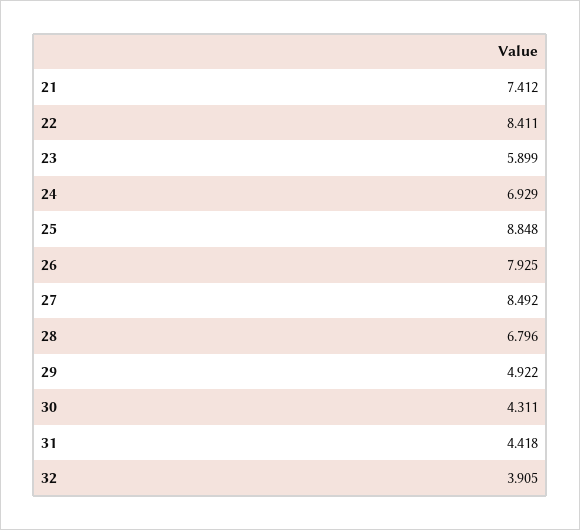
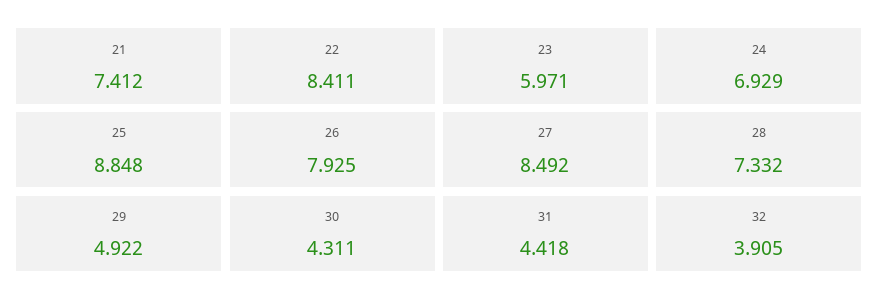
  {
    "21": 7.412,
    "22": 8.411,
-   "23": 5.899,
+   "23": 5.971,
    "24": 6.929,
    "25": 8.848,
    "26": 7.925,
    "27": 8.492,
-   "28": 6.796,
+   "28": 7.332,
    "29": 4.922,
    "30": 4.311,
    "31": 4.418,
    "32": 3.905
  }

